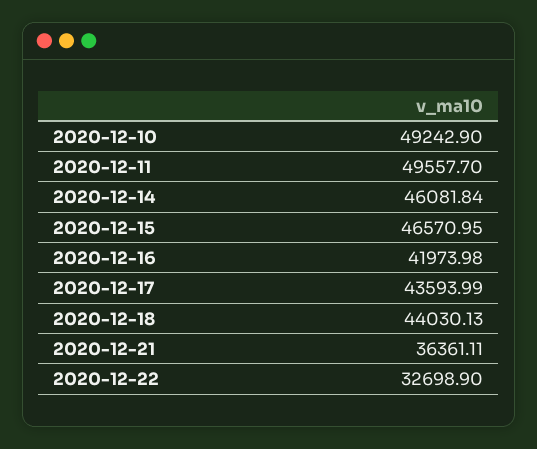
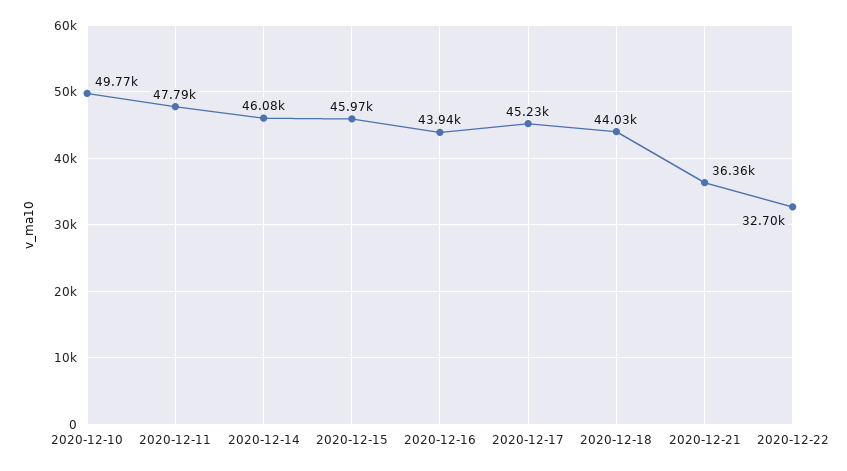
  {
-   "2020-12-10": 49242.9,
+   "2020-12-10": 49770,
-   "2020-12-11": 49557.7,
+   "2020-12-11": 47790,
    "2020-12-14": 46081.84,
-   "2020-12-15": 46570.95,
+   "2020-12-15": 45970,
-   "2020-12-16": 41973.98,
+   "2020-12-16": 43940,
-   "2020-12-17": 43593.99,
+   "2020-12-17": 45230,
    "2020-12-18": 44030.13,
    "2020-12-21": 36361.11,
    "2020-12-22": 32698.9
  }

